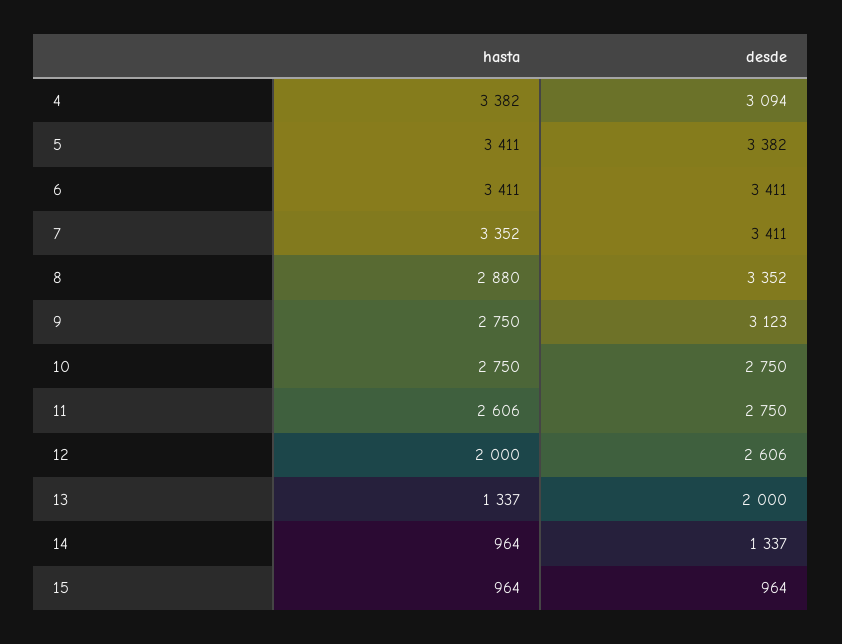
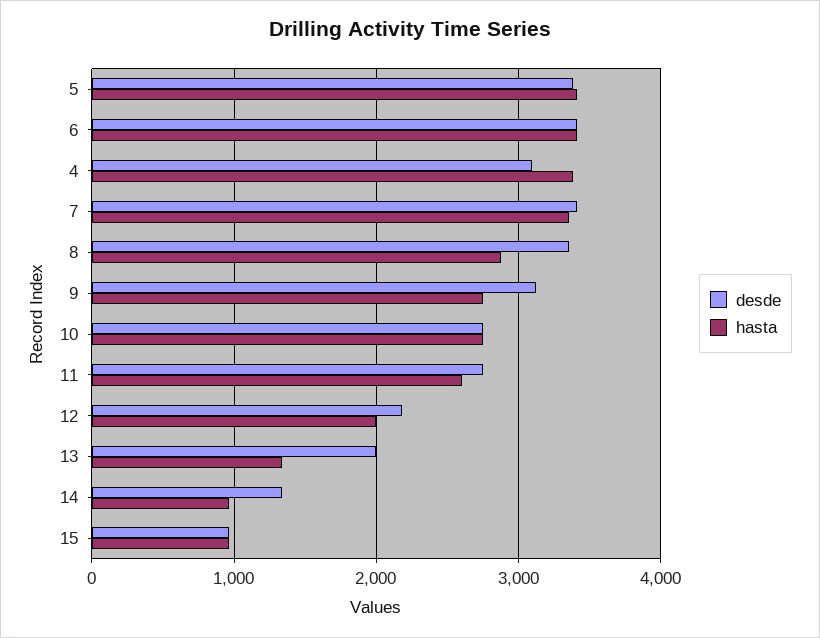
  {
    "hasta": {
      "4": 3382,
      "5": 3411,
      "6": 3411,
      "7": 3352,
      "8": 2880,
      "9": 2750,
      "10": 2750,
      "11": 2606,
      "12": 2000,
      "13": 1337,
      "14": 964,
      "15": 964
    },
    "desde": {
      "4": 3094,
      "5": 3382,
      "6": 3411,
      "7": 3411,
      "8": 3352,
      "9": 3123,
      "10": 2750,
      "11": 2750,
-     "12": 2606,
+     "12": 2200,
      "13": 2000,
      "14": 1337,
      "15": 964
    }
  }

